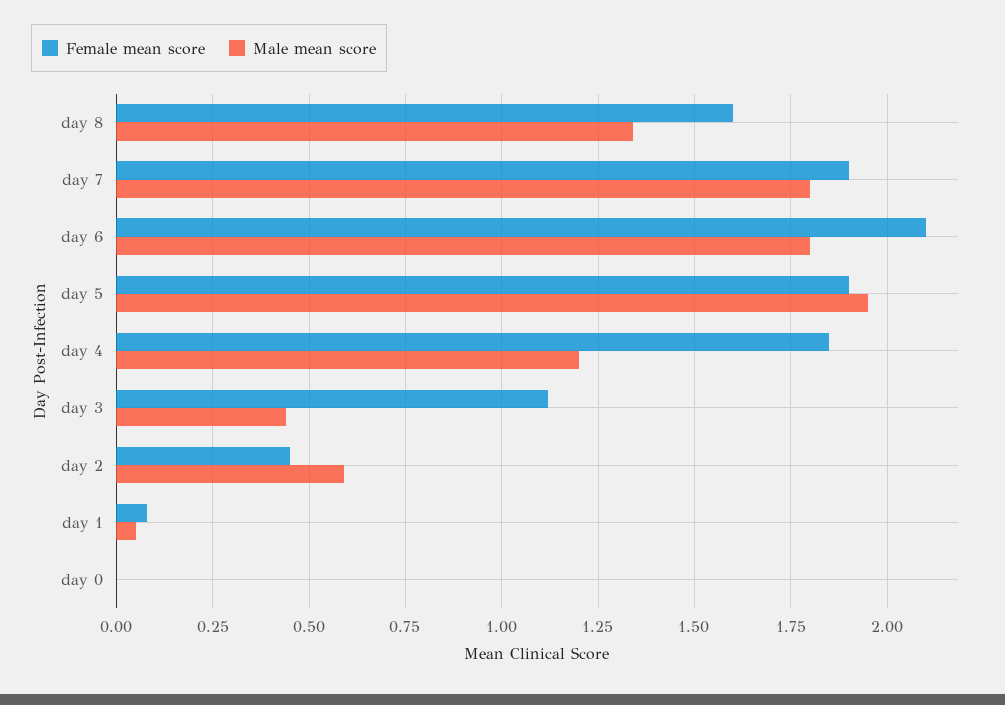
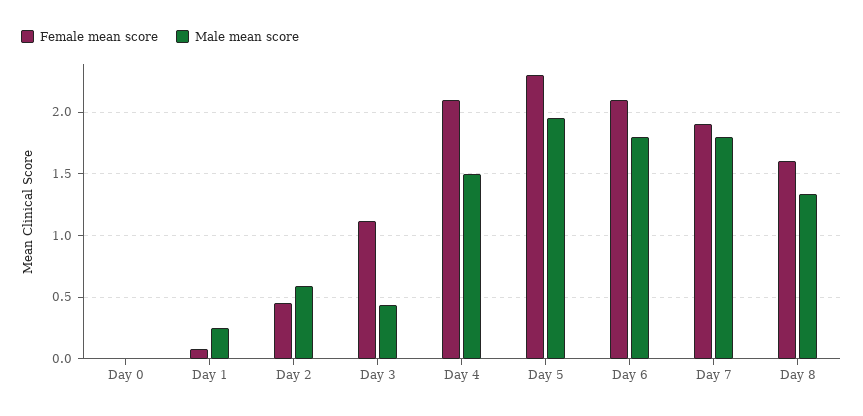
  {
    "Female mean score": {
      "day 8": 1.6,
      "day 7": 1.9,
      "day 6": 2.1,
-     "day 5": 1.9,
+     "day 5": 2.3,
-     "day 4": 1.85,
+     "day 4": 2.1,
      "day 3": 1.1,
      "day 2": 0.45,
      "day 1": 0.1,
      "day 0": 0
    },
    "Male mean score": {
      "day 8": 1.35,
      "day 7": 1.8,
      "day 6": 1.8,
      "day 5": 1.95,
-     "day 4": 1.2,
+     "day 4": 1.5,
      "day 3": 0.45,
      "day 2": 0.6,
-     "day 1": 0.05,
+     "day 1": 0.25,
      "day 0": 0
    }
  }

